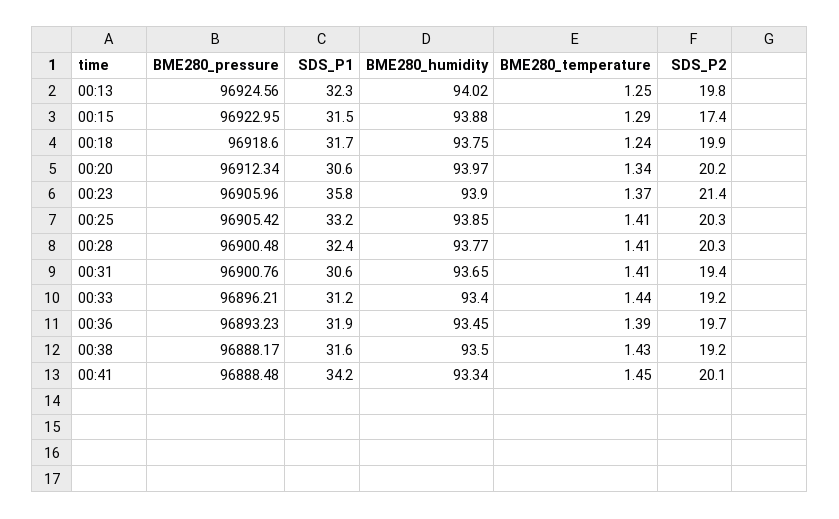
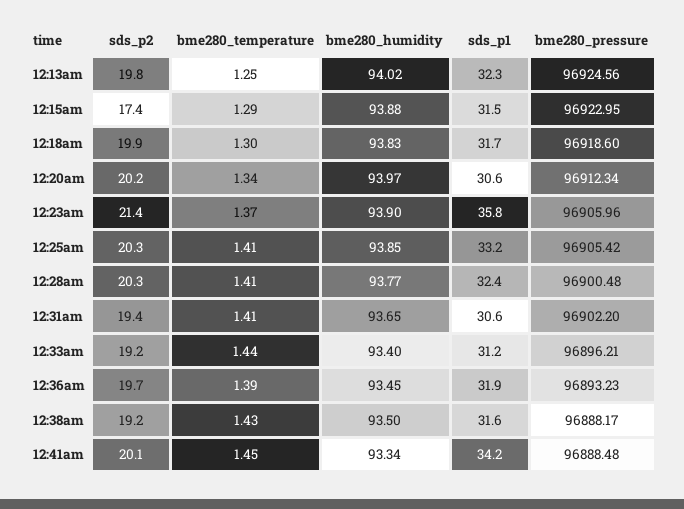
  {
    "BME280_pressure": {
      "00:13": 96924.56,
      "00:15": 96922.95,
      "00:18": 96918.6,
      "00:20": 96912.34,
      "00:23": 96905.96,
      "00:25": 96905.42,
      "00:28": 96900.48,
-     "00:31": 96900.76,
+     "00:31": 96902.2,
      "00:33": 96896.21,
      "00:36": 96893.23,
      "00:38": 96888.17,
      "00:41": 96888.48
    },
    "SDS_P1": {
      "00:13": 32.3,
      "00:15": 31.5,
      "00:18": 31.7,
      "00:20": 30.6,
      "00:23": 35.8,
      "00:25": 33.2,
      "00:28": 32.4,
      "00:31": 30.6,
      "00:33": 31.2,
      "00:36": 31.9,
      "00:38": 31.6,
      "00:41": 34.2
    },
    "BME280_humidity": {
      "00:13": 94.02,
      "00:15": 93.88,
-     "00:18": 93.75,
+     "00:18": 93.83,
      "00:20": 93.97,
      "00:23": 93.9,
      "00:25": 93.85,
      "00:28": 93.77,
      "00:31": 93.65,
      "00:33": 93.4,
      "00:36": 93.45,
      "00:38": 93.5,
      "00:41": 93.34
    },
    "BME280_temperature": {
      "00:13": 1.25,
      "00:15": 1.29,
-     "00:18": 1.24,
+     "00:18": 1.3,
      "00:20": 1.34,
      "00:23": 1.37,
      "00:25": 1.41,
      "00:28": 1.41,
      "00:31": 1.41,
      "00:33": 1.44,
      "00:36": 1.39,
      "00:38": 1.43,
      "00:41": 1.45
    },
    "SDS_P2": {
      "00:13": 19.8,
      "00:15": 17.4,
      "00:18": 19.9,
      "00:20": 20.2,
      "00:23": 21.4,
      "00:25": 20.3,
      "00:28": 20.3,
      "00:31": 19.4,
      "00:33": 19.2,
      "00:36": 19.7,
      "00:38": 19.2,
      "00:41": 20.1
    }
  }

